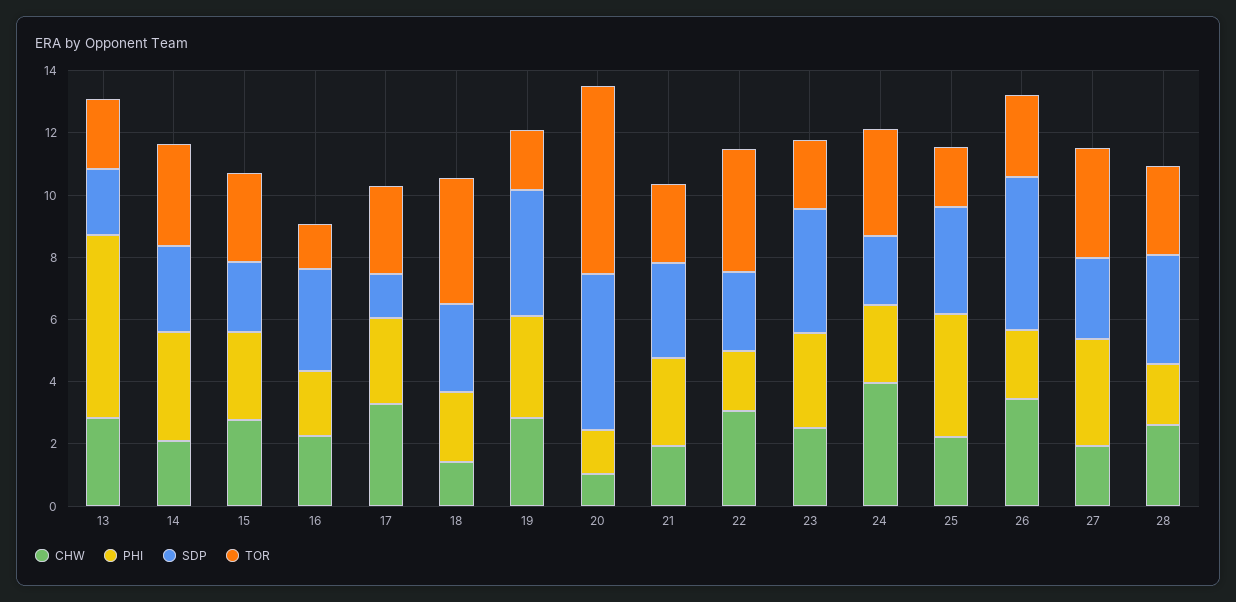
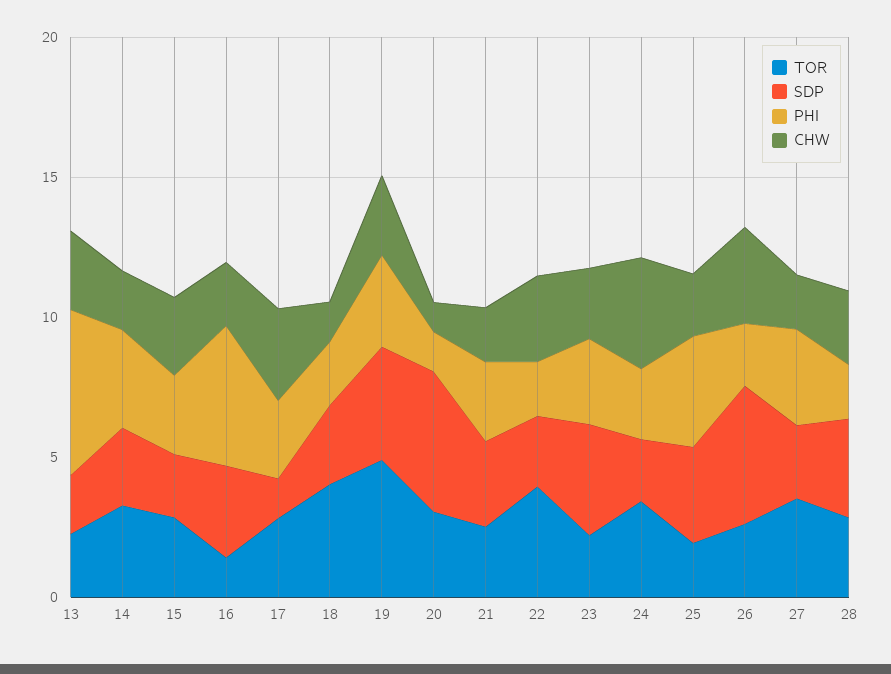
  {
    "CHW": {
      "13": 3,
      "14": 2,
      "15": 3,
      "16": 2.5,
      "17": 3.5,
      "18": 1.5,
      "19": 3,
      "20": 1,
      "21": 2,
      "22": 3,
      "23": 2.5,
      "24": 4,
      "25": 2,
      "26": 3.5,
      "27": 2,
      "28": 2.5
    },
    "PHI": {
      "13": 6,
      "14": 3.5,
      "15": 3,
-     "16": 2,
+     "16": 5,
      "17": 3,
      "18": 2.5,
      "19": 3.5,
      "20": 1.5,
      "21": 3,
      "22": 2,
      "23": 3,
      "24": 2.5,
      "25": 4,
      "26": 2,
      "27": 3.5,
      "28": 2
    },
    "SDP": {
      "13": 2,
      "14": 3,
      "15": 2.5,
      "16": 3.5,
      "17": 1.5,
      "18": 3,
      "19": 4,
      "20": 5,
      "21": 3,
      "22": 2.5,
      "23": 4,
      "24": 2,
      "25": 3.5,
      "26": 5,
      "27": 2.5,
      "28": 3.5
    },
    "TOR": {
      "13": 2.5,
      "14": 3.5,
      "15": 3,
      "16": 1.5,
      "17": 3,
      "18": 4,
-     "19": 2,
+     "19": 5,
-     "20": 6,
+     "20": 3,
      "21": 2.5,
      "22": 4,
      "23": 2,
      "24": 3.5,
      "25": 2,
      "26": 2.5,
      "27": 3.5,
      "28": 3
    }
  }

